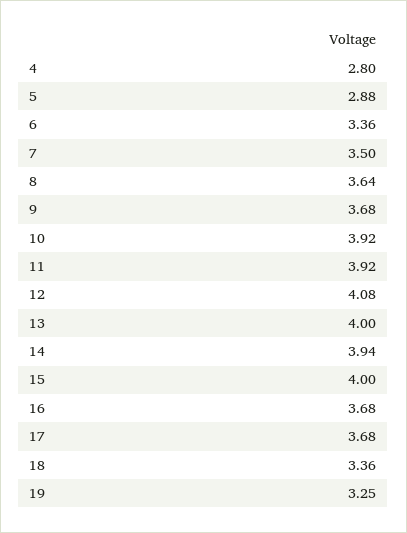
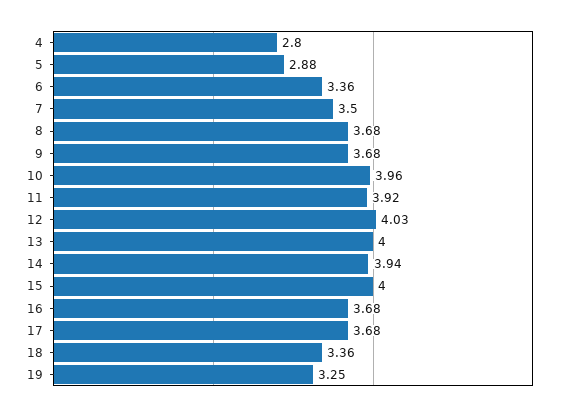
  {
    "4": 2.8,
    "5": 2.88,
    "6": 3.36,
    "7": 3.5,
-   "8": 3.64,
+   "8": 3.68,
    "9": 3.68,
-   "10": 3.92,
+   "10": 3.96,
    "11": 3.92,
-   "12": 4.08,
+   "12": 4.03,
    "13": 4,
    "14": 3.94,
    "15": 4,
    "16": 3.68,
    "17": 3.68,
    "18": 3.36,
    "19": 3.25
  }

